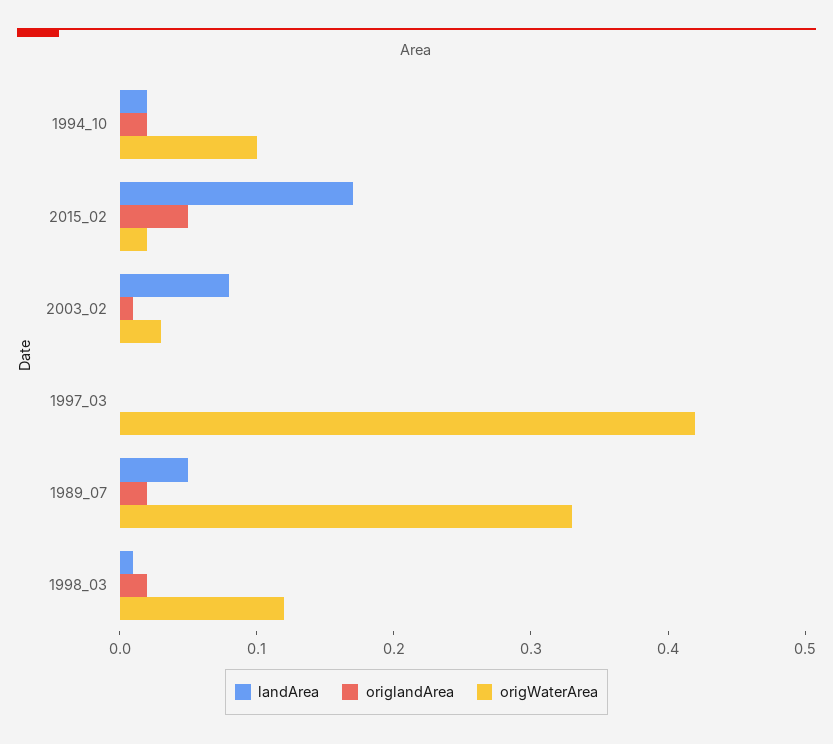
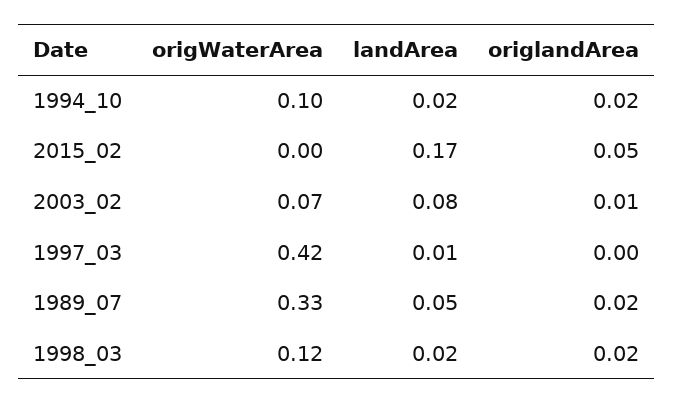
  {
    "landArea": {
      "1994_10": 0.02,
      "2015_02": 0.17,
      "2003_02": 0.08,
-     "1997_03": 0,
+     "1997_03": 0.01,
      "1989_07": 0.05,
-     "1998_03": 0.01
+     "1998_03": 0.02
    },
    "origlandArea": {
      "1994_10": 0.02,
      "2015_02": 0.05,
      "2003_02": 0.01,
      "1997_03": 0,
      "1989_07": 0.02,
      "1998_03": 0.02
    },
    "origWaterArea": {
      "1994_10": 0.1,
-     "2015_02": 0.02,
+     "2015_02": 0,
-     "2003_02": 0.03,
+     "2003_02": 0.07,
      "1997_03": 0.42,
      "1989_07": 0.33,
      "1998_03": 0.12
    }
  }

